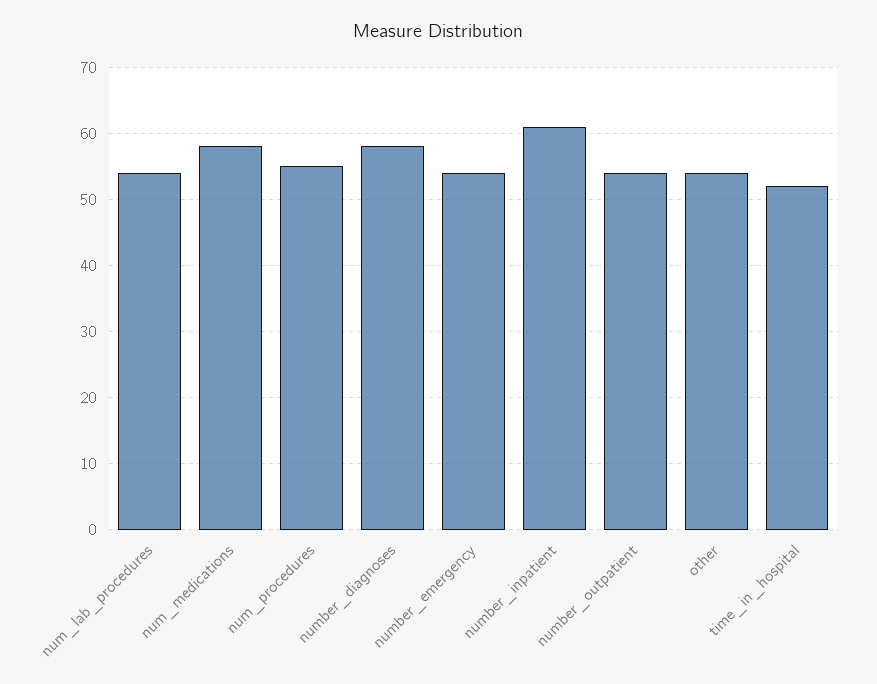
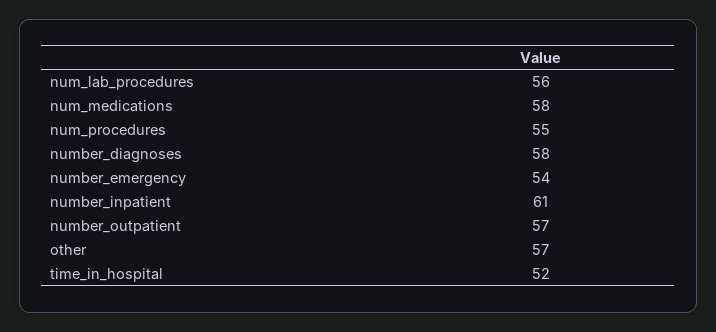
  {
-   "num_lab_procedures": 54,
+   "num_lab_procedures": 56,
    "num_medications": 58,
    "num_procedures": 55,
    "number_diagnoses": 58,
    "number_emergency": 54,
    "number_inpatient": 61,
-   "number_outpatient": 54,
+   "number_outpatient": 57,
-   "other": 54,
+   "other": 57,
    "time_in_hospital": 52
  }

